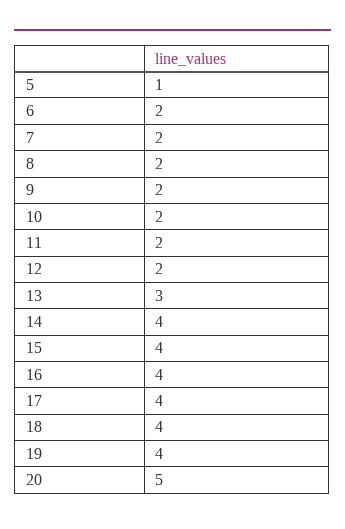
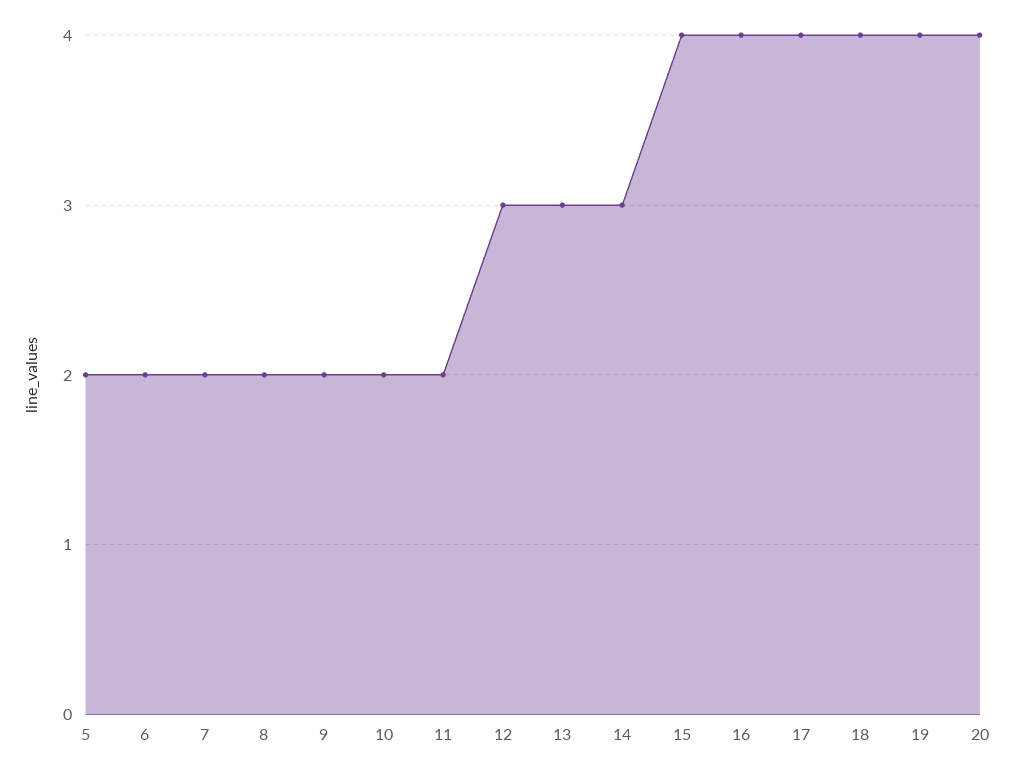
  {
-   "5": 1,
+   "5": 2,
    "6": 2,
    "7": 2,
    "8": 2,
    "9": 2,
    "10": 2,
    "11": 2,
-   "12": 2,
+   "12": 3,
    "13": 3,
-   "14": 4,
+   "14": 3,
    "15": 4,
    "16": 4,
    "17": 4,
    "18": 4,
    "19": 4,
-   "20": 5
+   "20": 4
  }

